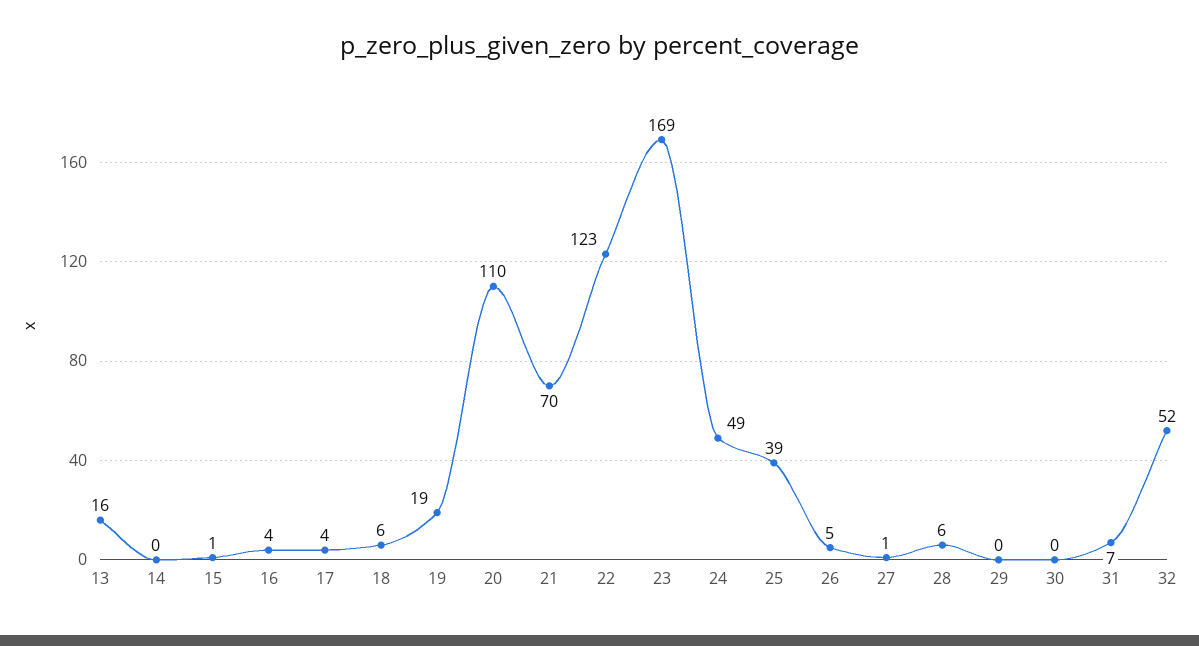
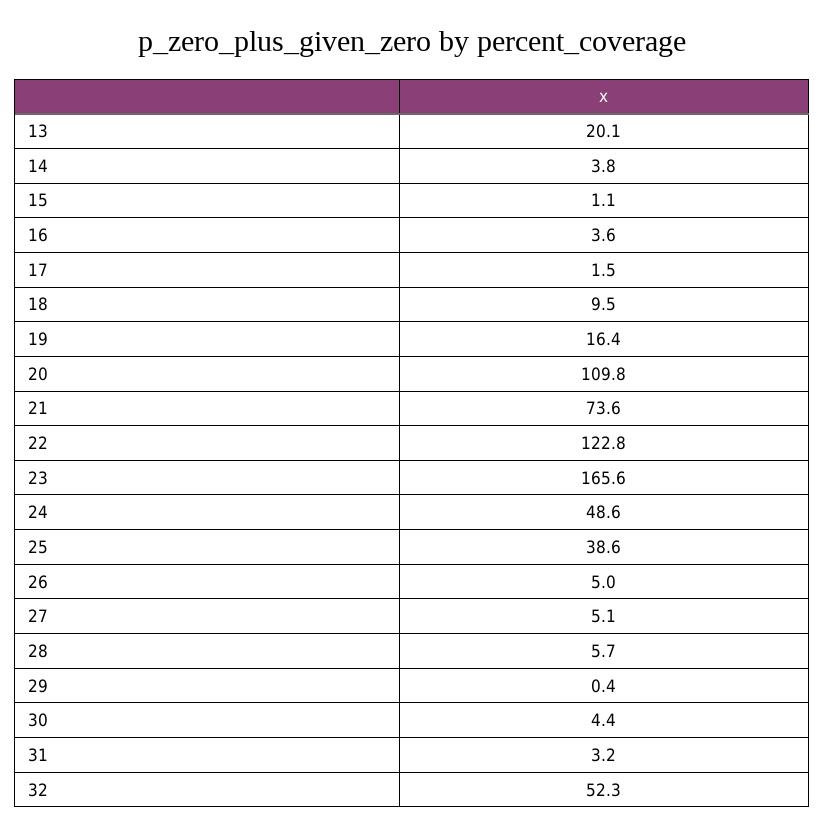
  {
-   "13": 16,
+   "13": 20.1,
-   "14": 0,
+   "14": 3.8,
    "15": 1.1,
    "16": 3.6,
-   "17": 4,
+   "17": 1.5,
-   "18": 6,
+   "18": 9.5,
-   "19": 19,
+   "19": 16.4,
    "20": 109.8,
-   "21": 70,
+   "21": 73.6,
    "22": 122.8,
-   "23": 169,
+   "23": 165.6,
    "24": 48.6,
    "25": 38.6,
    "26": 5,
-   "27": 1,
+   "27": 5.1,
    "28": 5.7,
    "29": 0.4,
-   "30": 0,
+   "30": 4.4,
-   "31": 7,
+   "31": 3.2,
    "32": 52.3
  }

